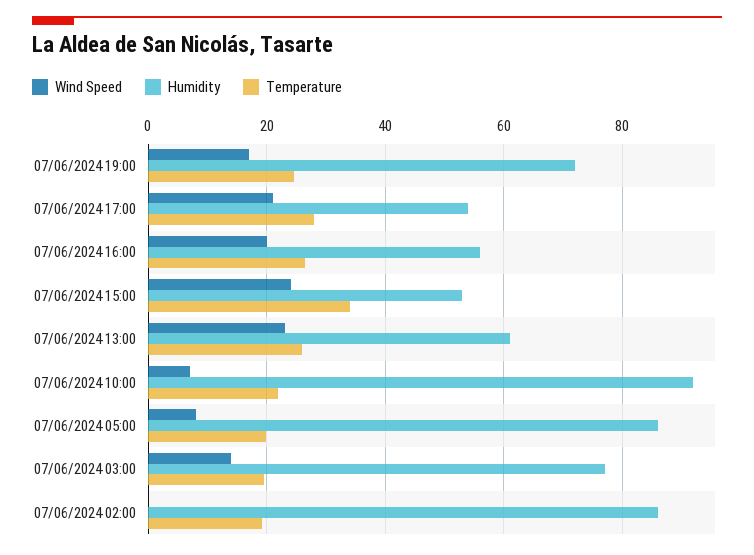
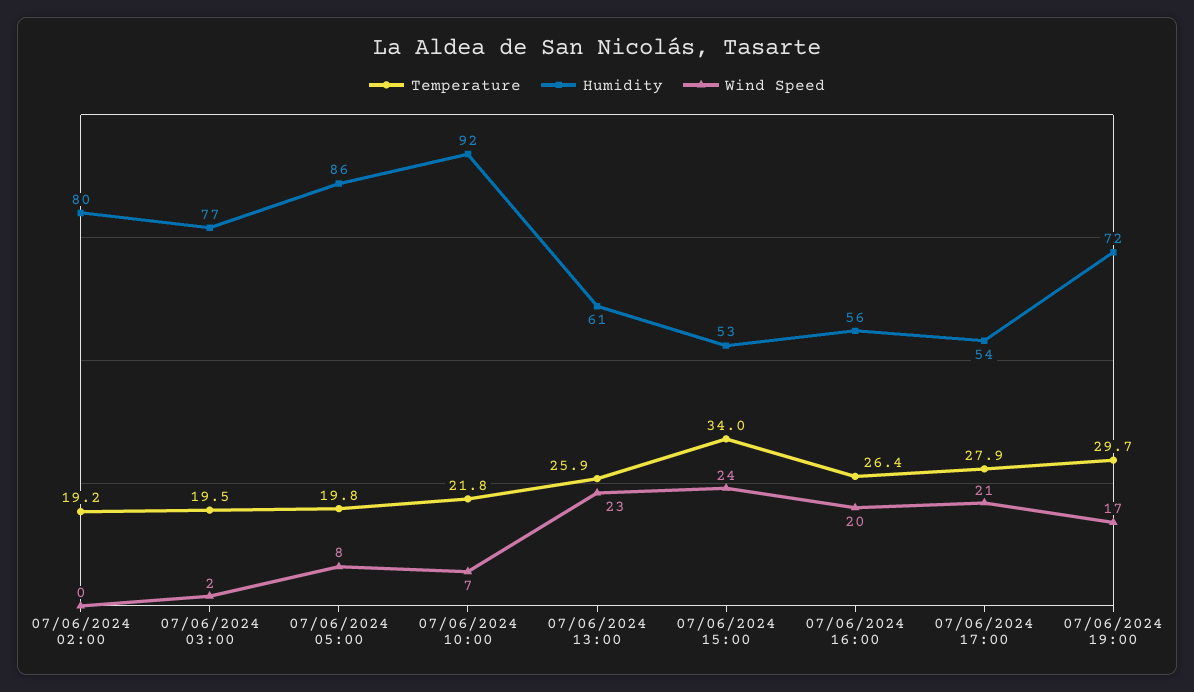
  {
    "Wind Speed": {
      "07/06/2024 19:00": 17,
      "07/06/2024 17:00": 21,
      "07/06/2024 16:00": 20,
      "07/06/2024 15:00": 24,
      "07/06/2024 13:00": 23,
      "07/06/2024 10:00": 7,
      "07/06/2024 05:00": 8,
-     "07/06/2024 03:00": 14,
+     "07/06/2024 03:00": 2,
      "07/06/2024 02:00": 0
    },
    "Humidity": {
      "07/06/2024 19:00": 72,
      "07/06/2024 17:00": 54,
      "07/06/2024 16:00": 56,
      "07/06/2024 15:00": 53,
      "07/06/2024 13:00": 61,
      "07/06/2024 10:00": 92,
      "07/06/2024 05:00": 86,
      "07/06/2024 03:00": 77,
-     "07/06/2024 02:00": 86
+     "07/06/2024 02:00": 80
    },
    "Temperature": {
-     "07/06/2024 19:00": 24,
+     "07/06/2024 19:00": 29.7,
      "07/06/2024 17:00": 27.9,
      "07/06/2024 16:00": 26.4,
      "07/06/2024 15:00": 34,
      "07/06/2024 13:00": 25.9,
      "07/06/2024 10:00": 21.8,
      "07/06/2024 05:00": 19.8,
      "07/06/2024 03:00": 19.5,
      "07/06/2024 02:00": 19.2
    }
  }

